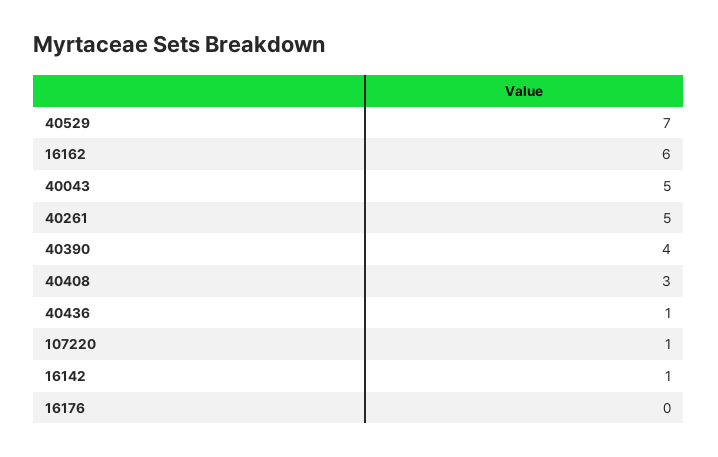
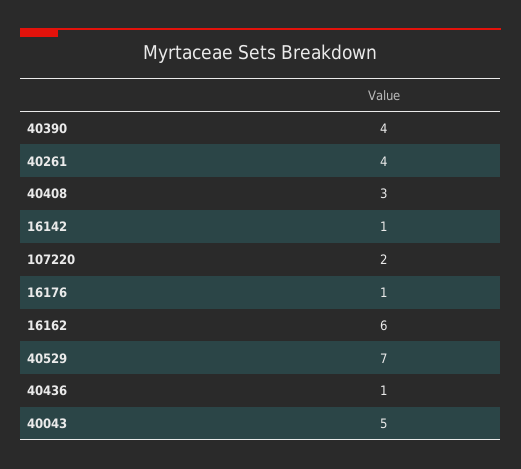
  {
    "40529": 7,
    "16162": 6,
    "40043": 5,
-   "40261": 5,
+   "40261": 4,
    "40390": 4,
    "40408": 3,
    "40436": 1,
-   "107220": 1,
+   "107220": 2,
    "16142": 1,
-   "16176": 0
+   "16176": 1
  }

